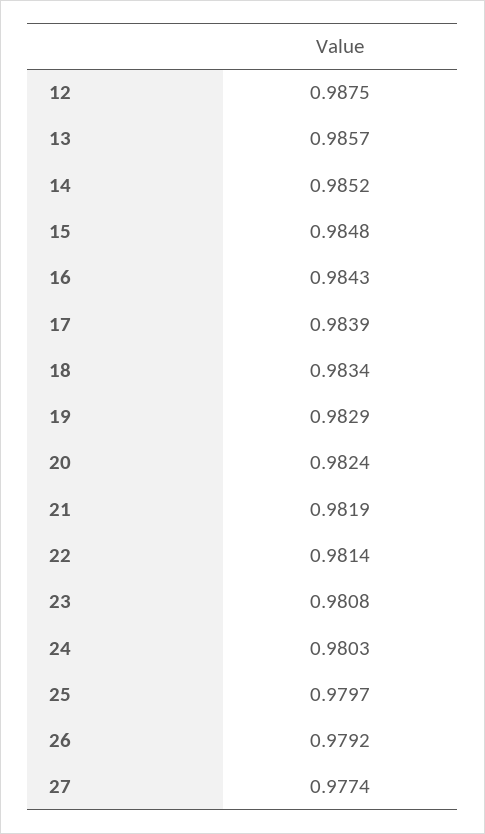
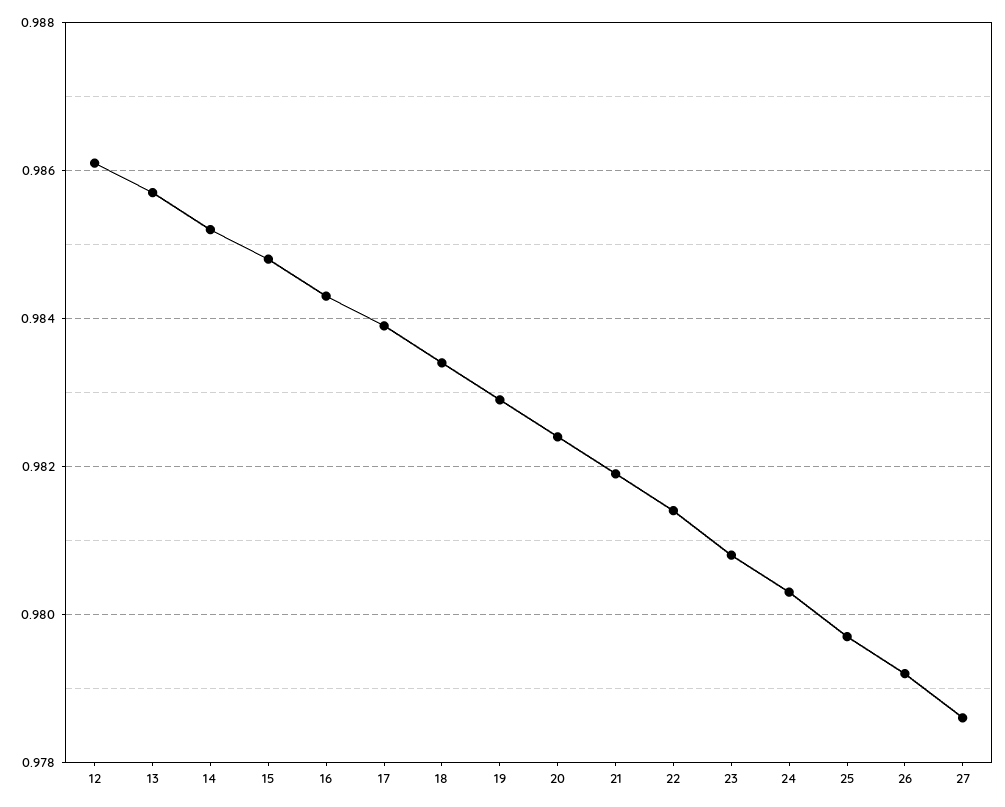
  {
-   "12": 0.9875,
+   "12": 0.986,
    "13": 0.9857,
    "14": 0.9852,
    "15": 0.9848,
    "16": 0.9843,
    "17": 0.9839,
    "18": 0.9834,
    "19": 0.9829,
    "20": 0.9824,
    "21": 0.9819,
    "22": 0.9814,
    "23": 0.9808,
    "24": 0.9803,
    "25": 0.9797,
    "26": 0.9792,
-   "27": 0.9774
+   "27": 0.9785
  }

